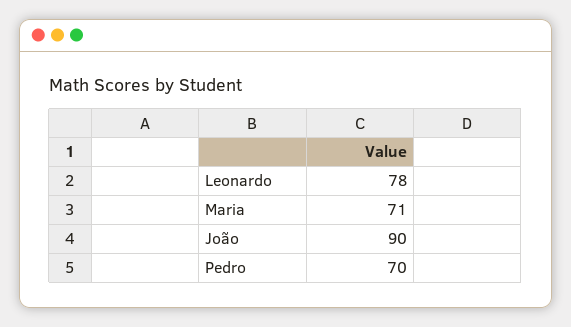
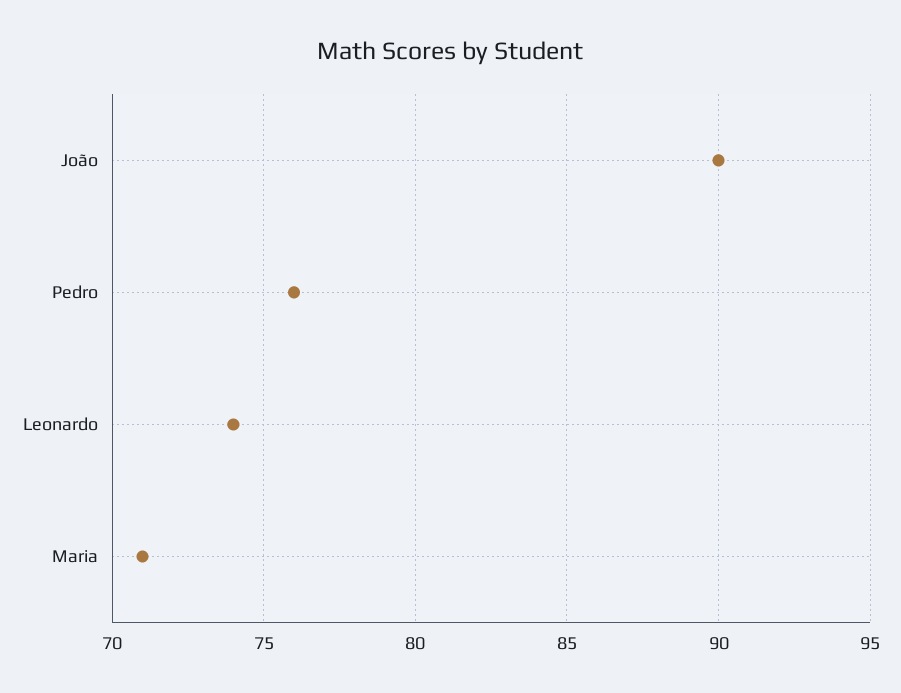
  {
-   "Leonardo": 78,
+   "Leonardo": 74,
    "Maria": 71,
    "João": 90,
-   "Pedro": 70
+   "Pedro": 76
  }

